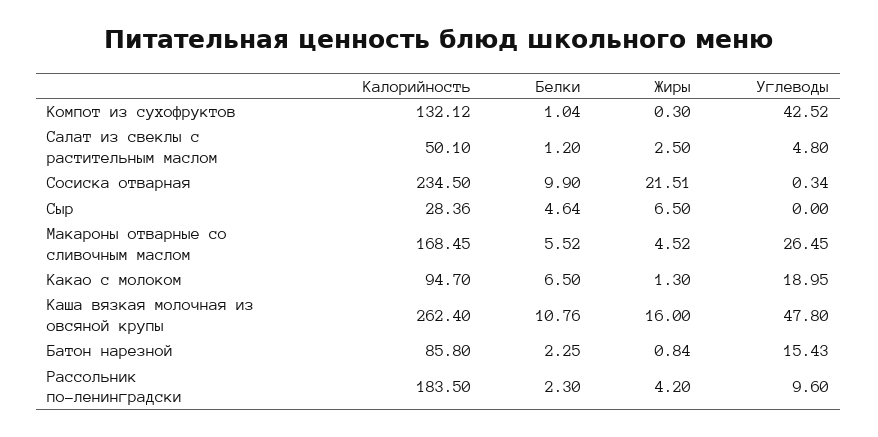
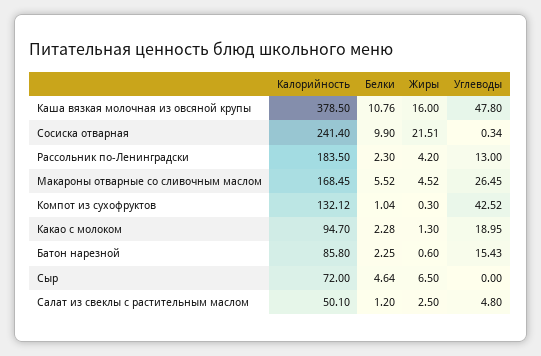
  {
    "Калорийность": {
      "Компот из сухофруктов": 132.12,
      "Салат из свеклы с растительным маслом": 50.1,
-     "Сосиска отварная": 234.5,
+     "Сосиска отварная": 241.4,
-     "Сыр": 28.36,
+     "Сыр": 72,
      "Макароны отварные со сливочным маслом": 168.45,
      "Какао с молоком": 94.7,
-     "Каша вязкая молочная из овсяной крупы": 262.4,
+     "Каша вязкая молочная из овсяной крупы": 378.5,
      "Батон нарезной": 85.8,
      "Рассольник по-ленинградски": 183.5
    },
    "Белки": {
      "Компот из сухофруктов": 1.04,
      "Салат из свеклы с растительным маслом": 1.2,
      "Сосиска отварная": 9.9,
      "Сыр": 4.64,
      "Макароны отварные со сливочным маслом": 5.52,
-     "Какао с молоком": 6.5,
+     "Какао с молоком": 2.28,
      "Каша вязкая молочная из овсяной крупы": 10.76,
      "Батон нарезной": 2.25,
      "Рассольник по-ленинградски": 2.3
    },
    "Жиры": {
      "Компот из сухофруктов": 0.3,
      "Салат из свеклы с растительным маслом": 2.5,
      "Сосиска отварная": 21.51,
      "Сыр": 6.5,
      "Макароны отварные со сливочным маслом": 4.52,
      "Какао с молоком": 1.3,
      "Каша вязкая молочная из овсяной крупы": 16,
-     "Батон нарезной": 0.84,
+     "Батон нарезной": 0.6,
      "Рассольник по-ленинградски": 4.2
    },
    "Углеводы": {
      "Компот из сухофруктов": 42.52,
      "Салат из свеклы с растительным маслом": 4.8,
      "Сосиска отварная": 0.34,
      "Сыр": 0,
      "Макароны отварные со сливочным маслом": 26.45,
      "Какао с молоком": 18.95,
      "Каша вязкая молочная из овсяной крупы": 47.8,
      "Батон нарезной": 15.43,
-     "Рассольник по-ленинградски": 9.6
+     "Рассольник по-ленинградски": 13
    }
  }

